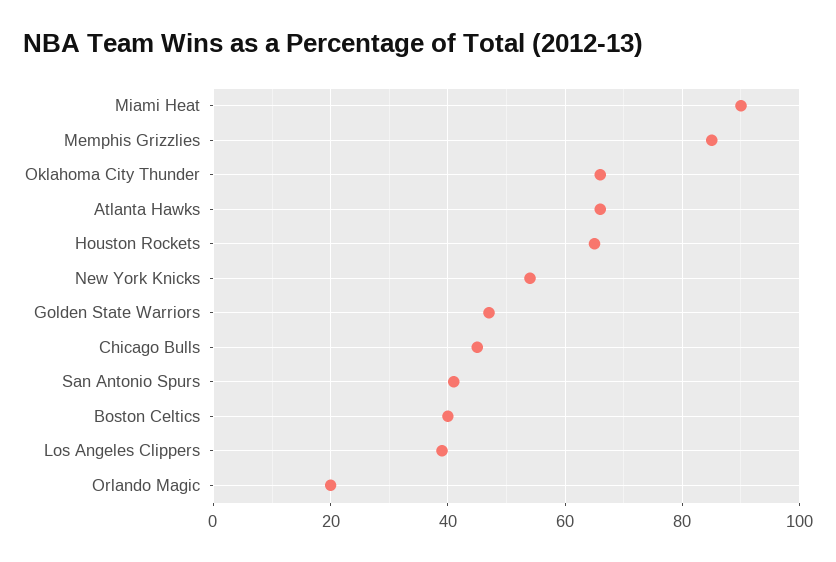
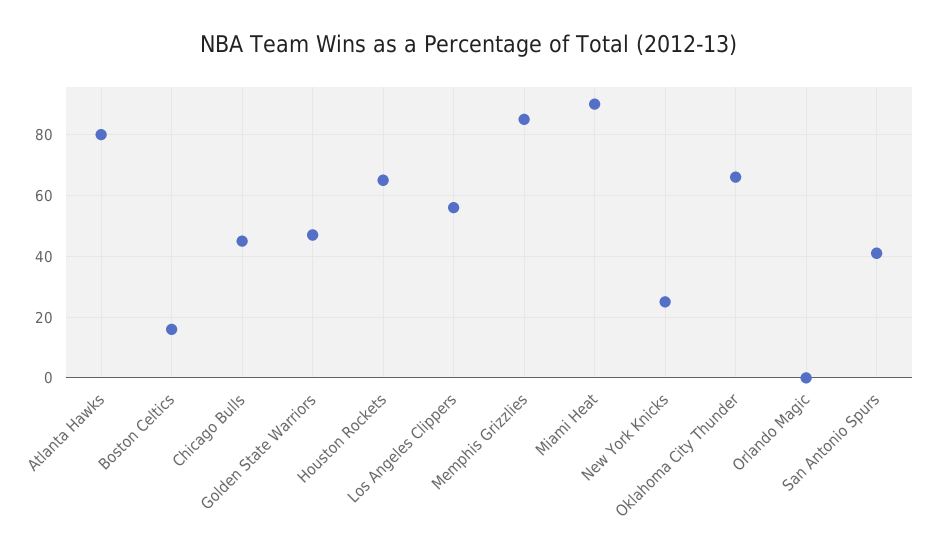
  {
    "Miami Heat": 90,
    "Memphis Grizzlies": 85,
    "Oklahoma City Thunder": 65,
-   "Atlanta Hawks": 65,
+   "Atlanta Hawks": 80,
    "Houston Rockets": 65,
-   "New York Knicks": 55,
+   "New York Knicks": 25,
    "Golden State Warriors": 45,
    "Chicago Bulls": 45,
    "San Antonio Spurs": 40,
-   "Boston Celtics": 40,
+   "Boston Celtics": 15,
-   "Los Angeles Clippers": 40,
+   "Los Angeles Clippers": 55,
-   "Orlando Magic": 20
+   "Orlando Magic": 0
  }

